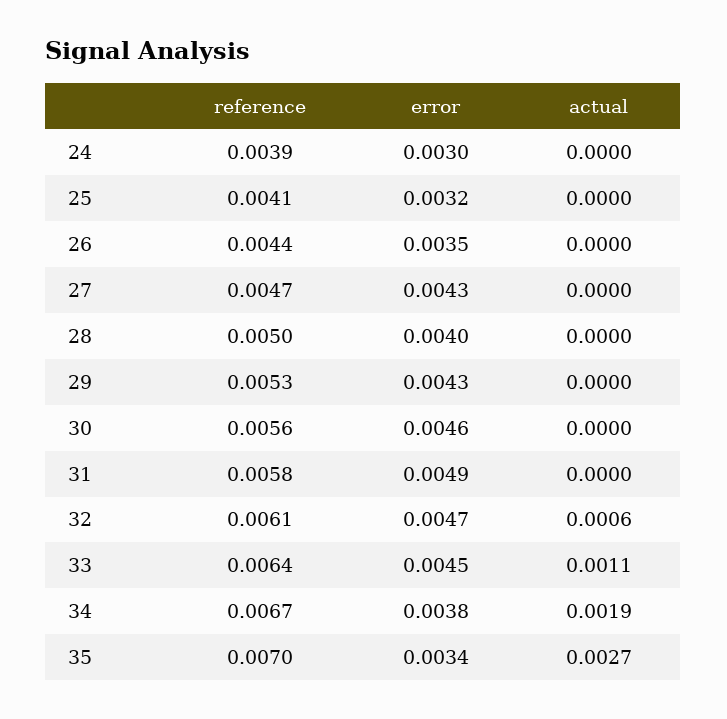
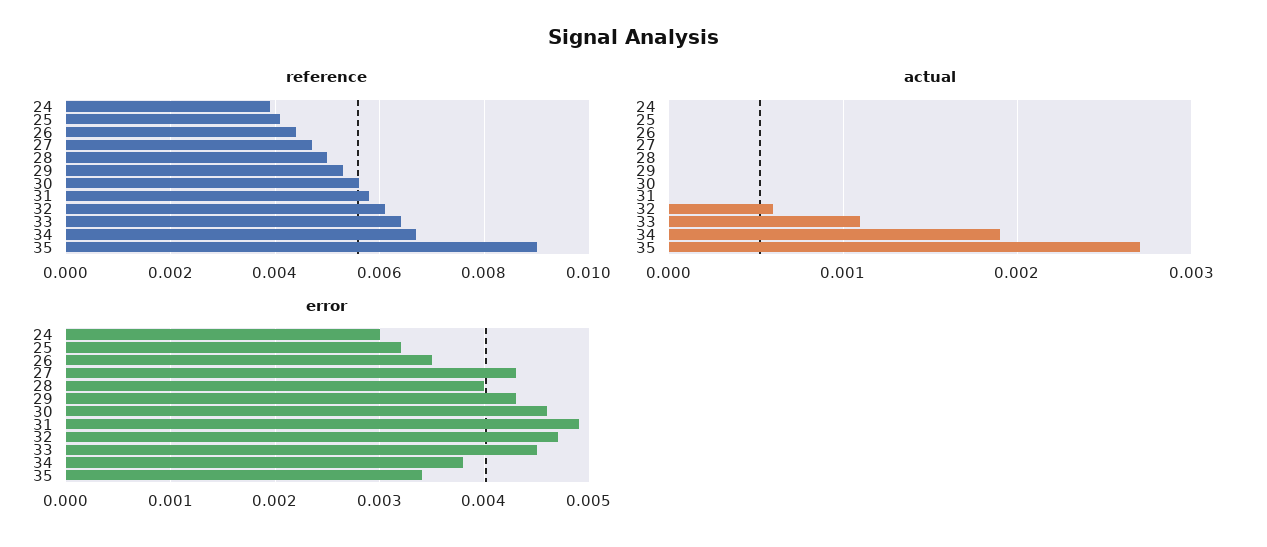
  {
    "reference": {
      "24": 0.0039,
      "25": 0.0041,
      "26": 0.0044,
      "27": 0.0047,
      "28": 0.005,
      "29": 0.0053,
      "30": 0.0056,
      "31": 0.0058,
      "32": 0.0061,
      "33": 0.0064,
      "34": 0.0067,
-     "35": 0.007
+     "35": 0.009
    },
    "error": {
      "24": 0.003,
      "25": 0.0032,
      "26": 0.0035,
      "27": 0.0043,
      "28": 0.004,
      "29": 0.0043,
      "30": 0.0046,
      "31": 0.0049,
      "32": 0.0047,
      "33": 0.0045,
      "34": 0.0038,
      "35": 0.0034
    },
    "actual": {
      "24": 0,
      "25": 0,
      "26": 0,
      "27": 0,
      "28": 0,
      "29": 0,
      "30": 0,
      "31": 0,
      "32": 0.0006,
      "33": 0.0011,
      "34": 0.0019,
      "35": 0.0027
    }
  }

